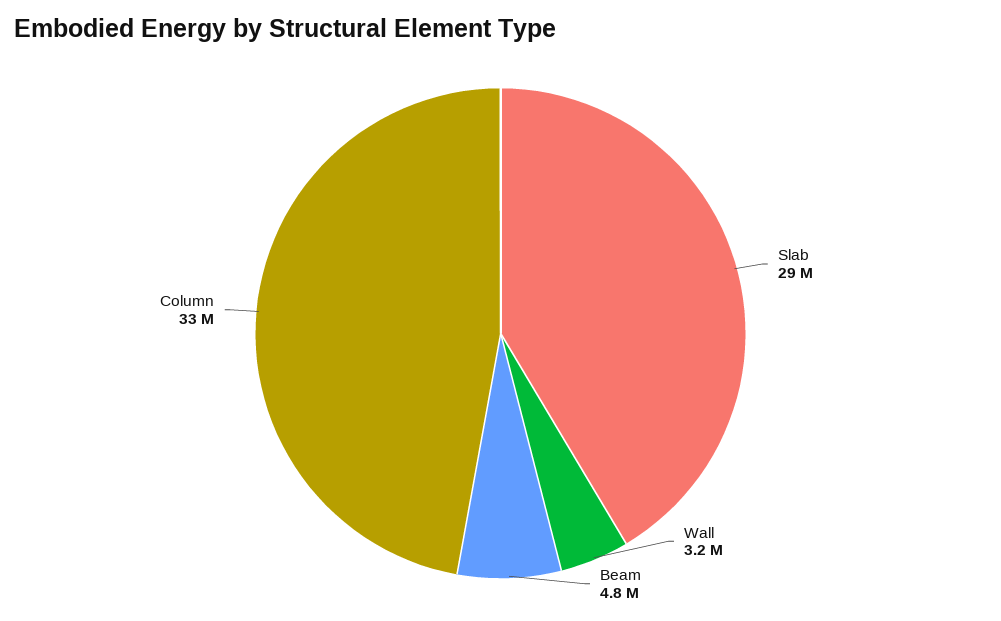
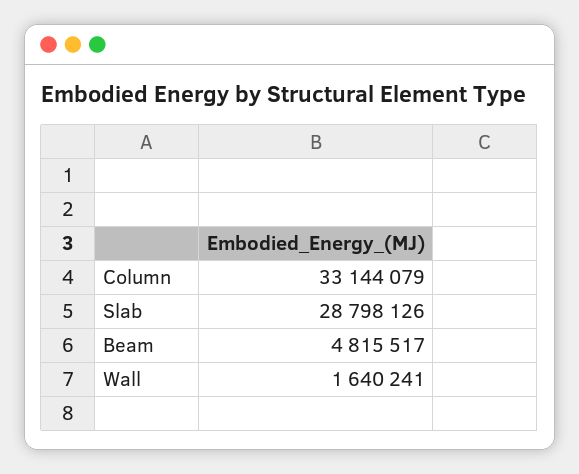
  {
    "Slab": 28798126,
-   "Wall": 3200000,
+   "Wall": 1640241,
    "Beam": 4815517,
    "Column": 33144079
  }

